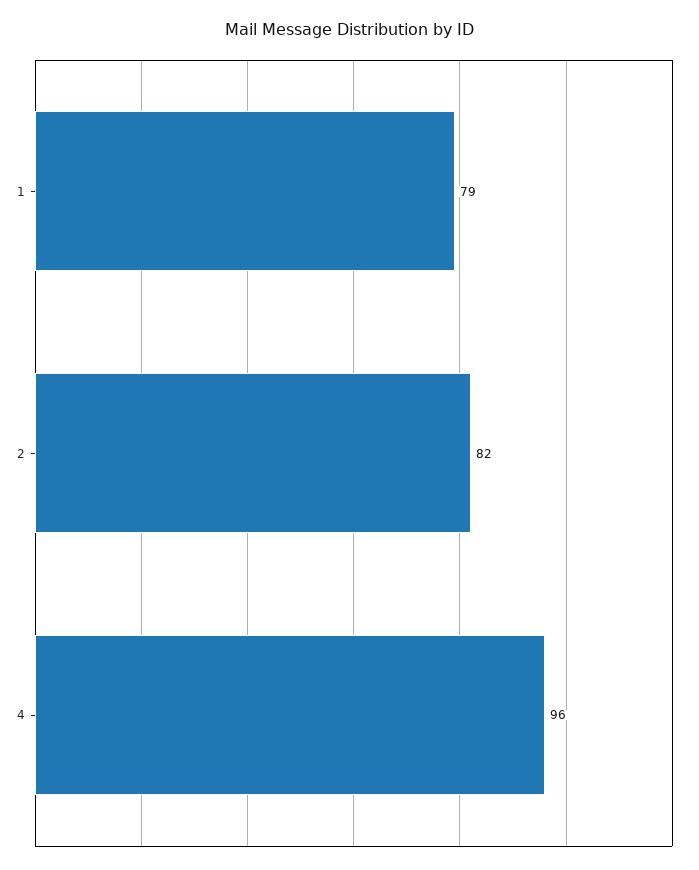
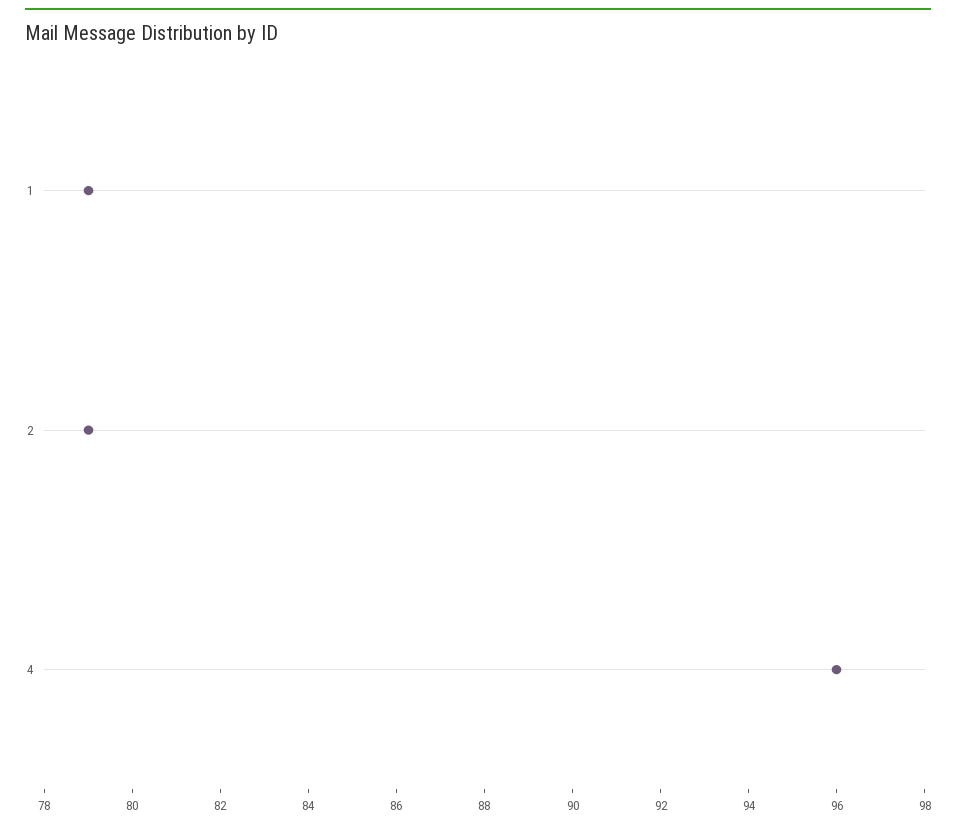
  {
    "1": 79,
-   "2": 82,
+   "2": 79,
    "4": 96
  }

